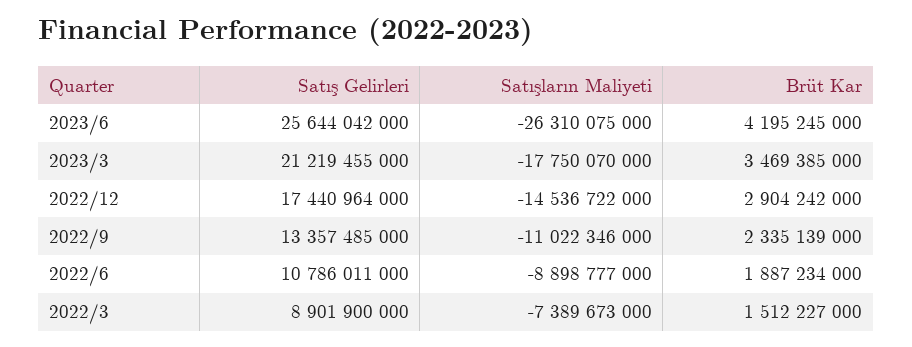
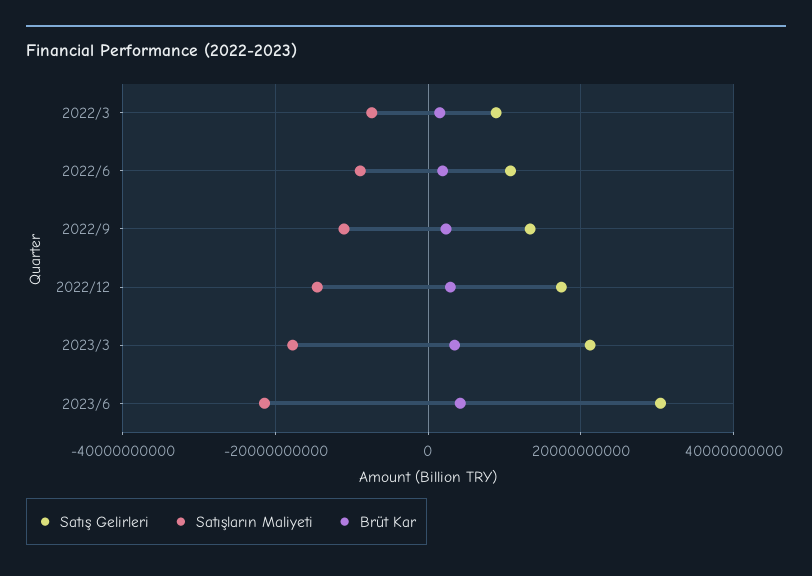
  {
    "Satış Gelirleri": {
-     "2023/6": 25644042000,
+     "2023/6": 30000000000,
      "2023/3": 21219455000,
      "2022/12": 17440964000,
      "2022/9": 13357485000,
      "2022/6": 10786011000,
      "2022/3": 8901900000
    },
    "Satışların Maliyeti": {
-     "2023/6": -26310075000,
+     "2023/6": -22000000000,
      "2023/3": -17750070000,
      "2022/12": -14536722000,
      "2022/9": -11022346000,
      "2022/6": -8898777000,
      "2022/3": -7389673000
    },
    "Brüt Kar": {
      "2023/6": 4195245000,
      "2023/3": 3469385000,
      "2022/12": 2904242000,
      "2022/9": 2335139000,
      "2022/6": 1887234000,
      "2022/3": 1512227000
    }
  }

